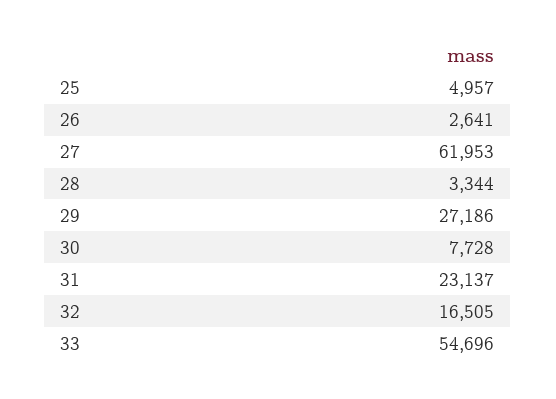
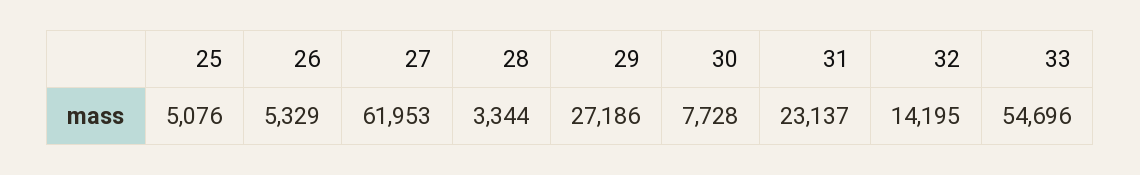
  {
-   "25": 4957,
+   "25": 5076,
-   "26": 2641,
+   "26": 5329,
    "27": 61953,
    "28": 3344,
    "29": 27186,
    "30": 7728,
    "31": 23137,
-   "32": 16505,
+   "32": 14195,
    "33": 54696
  }

